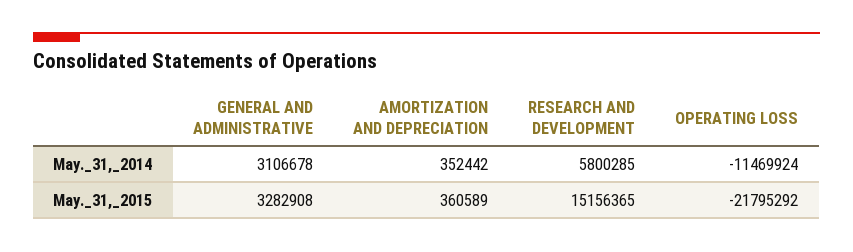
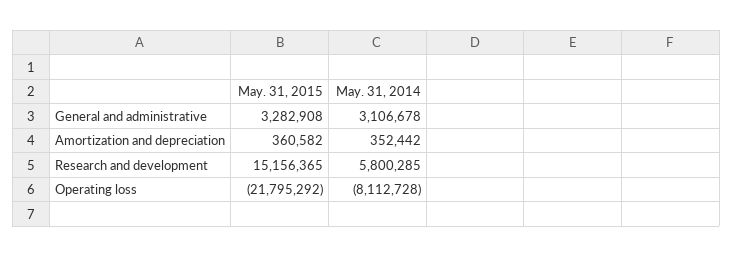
  {
    "GENERAL AND ADMINISTRATIVE": {
      "May._31,_2014": 3106678,
      "May._31,_2015": 3282908
    },
    "AMORTIZATION AND DEPRECIATION": {
      "May._31,_2014": 352442,
-     "May._31,_2015": 360589
+     "May._31,_2015": 360582
    },
    "RESEARCH AND DEVELOPMENT": {
      "May._31,_2014": 5800285,
      "May._31,_2015": 15156365
    },
    "OPERATING LOSS": {
-     "May._31,_2014": -11469924,
+     "May._31,_2014": -8112728,
      "May._31,_2015": -21795292
    }
  }

